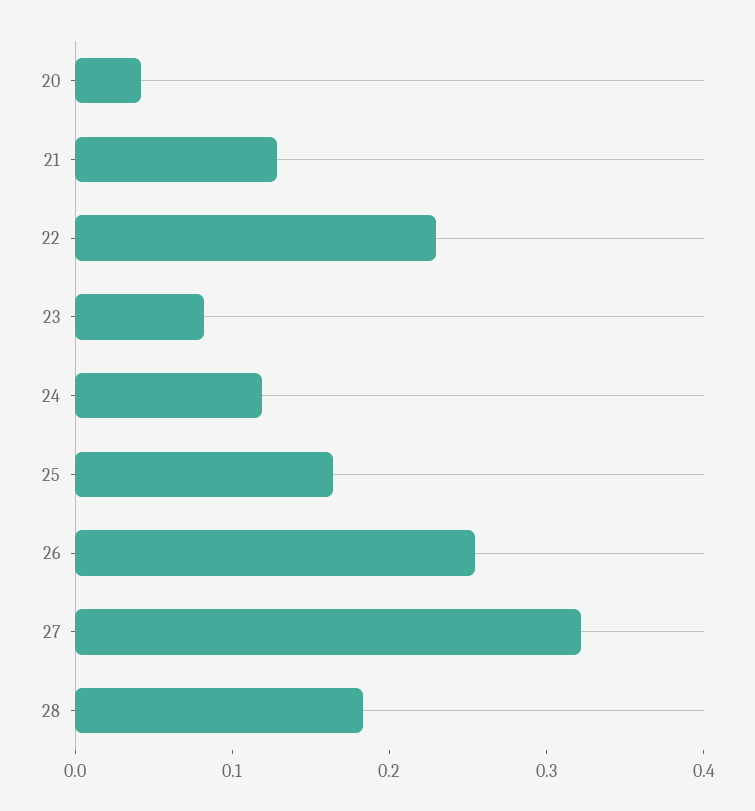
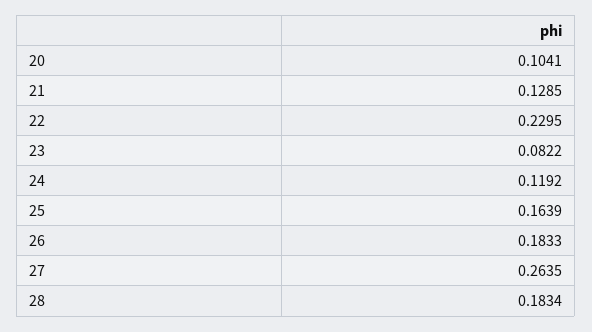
  {
-   "20": 0.04,
+   "20": 0.1041,
    "21": 0.1285,
    "22": 0.2295,
    "23": 0.0822,
    "24": 0.1192,
    "25": 0.1639,
-   "26": 0.26,
+   "26": 0.1833,
-   "27": 0.32,
+   "27": 0.2635,
    "28": 0.1834
  }

